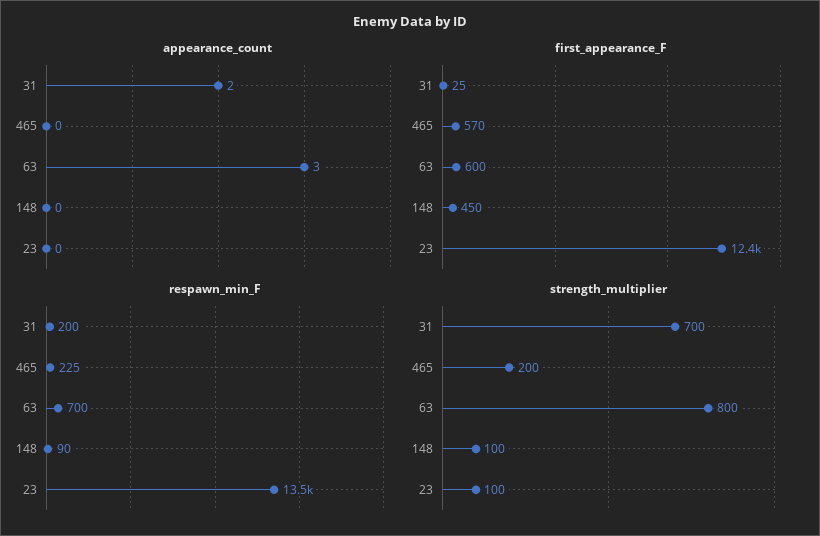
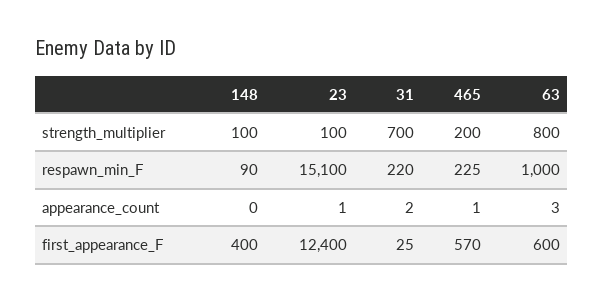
  {
    "appearance_count": {
      "31": 2,
-     "465": 0,
+     "465": 1,
      "63": 3,
      "148": 0,
-     "23": 0
+     "23": 1
    },
    "first_appearance_F": {
      "31": 25,
      "465": 570,
      "63": 600,
-     "148": 450,
+     "148": 400,
      "23": 12400
    },
    "respawn_min_F": {
-     "31": 200,
+     "31": 220,
      "465": 225,
-     "63": 700,
+     "63": 1000,
      "148": 90,
-     "23": 13500
+     "23": 15100
    },
    "strength_multiplier": {
      "31": 700,
      "465": 200,
      "63": 800,
      "148": 100,
      "23": 100
    }
  }

